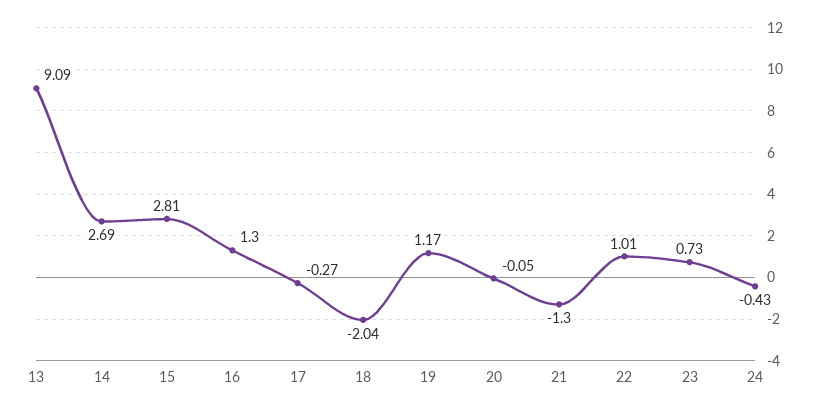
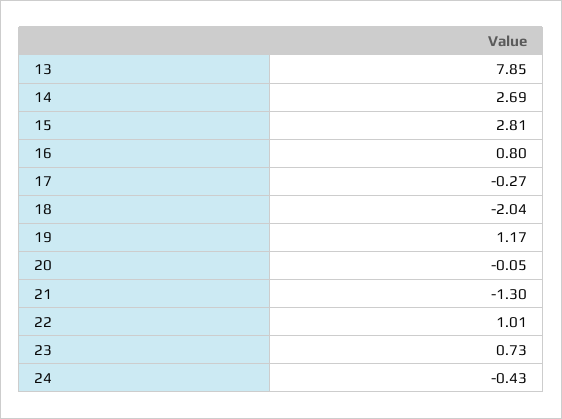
  {
-   "13": 9.09,
+   "13": 7.85,
    "14": 2.69,
    "15": 2.81,
-   "16": 1.3,
+   "16": 0.8,
    "17": -0.27,
    "18": -2.04,
    "19": 1.17,
    "20": -0.05,
    "21": -1.3,
    "22": 1.01,
    "23": 0.73,
    "24": -0.43
  }

